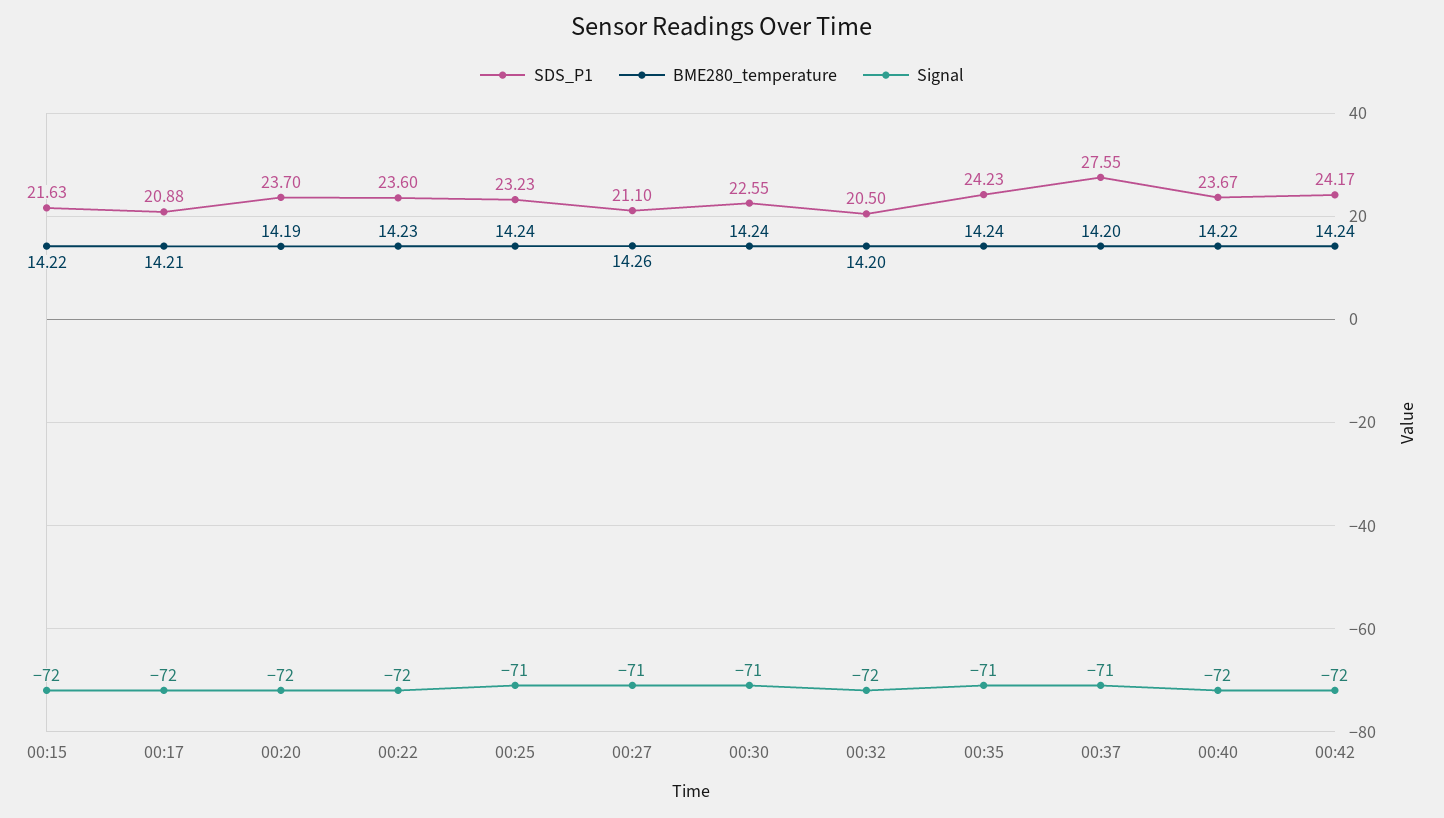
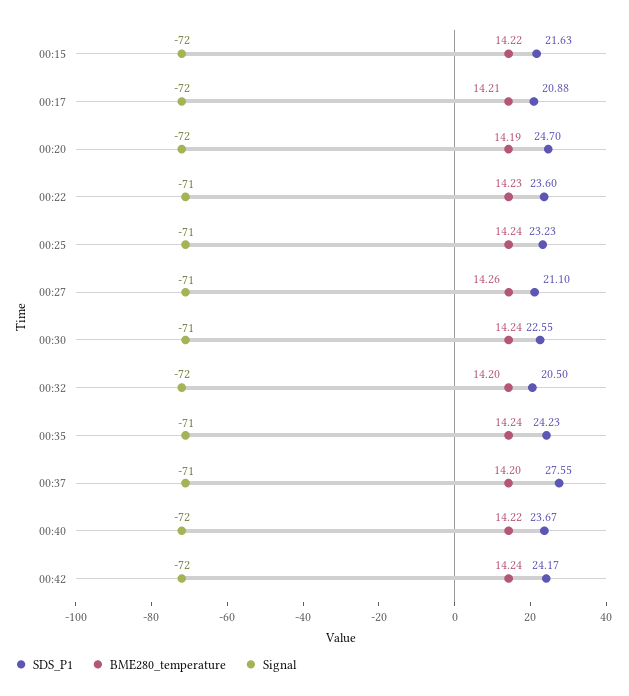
  {
    "SDS_P1": {
      "00:15": 21.63,
      "00:17": 20.88,
-     "00:20": 23.7,
+     "00:20": 24.7,
      "00:22": 23.6,
      "00:25": 23.23,
      "00:27": 21.1,
      "00:30": 22.55,
      "00:32": 20.5,
      "00:35": 24.23,
      "00:37": 27.55,
      "00:40": 23.67,
      "00:42": 24.17
    },
    "BME280_temperature": {
      "00:15": 14.22,
      "00:17": 14.21,
      "00:20": 14.19,
      "00:22": 14.23,
      "00:25": 14.24,
      "00:27": 14.26,
      "00:30": 14.24,
      "00:32": 14.2,
      "00:35": 14.24,
      "00:37": 14.2,
      "00:40": 14.22,
      "00:42": 14.24
    },
    "Signal": {
      "00:15": -72,
      "00:17": -72,
      "00:20": -72,
-     "00:22": -72,
+     "00:22": -71,
      "00:25": -71,
      "00:27": -71,
      "00:30": -71,
      "00:32": -72,
      "00:35": -71,
      "00:37": -71,
      "00:40": -72,
      "00:42": -72
    }
  }

